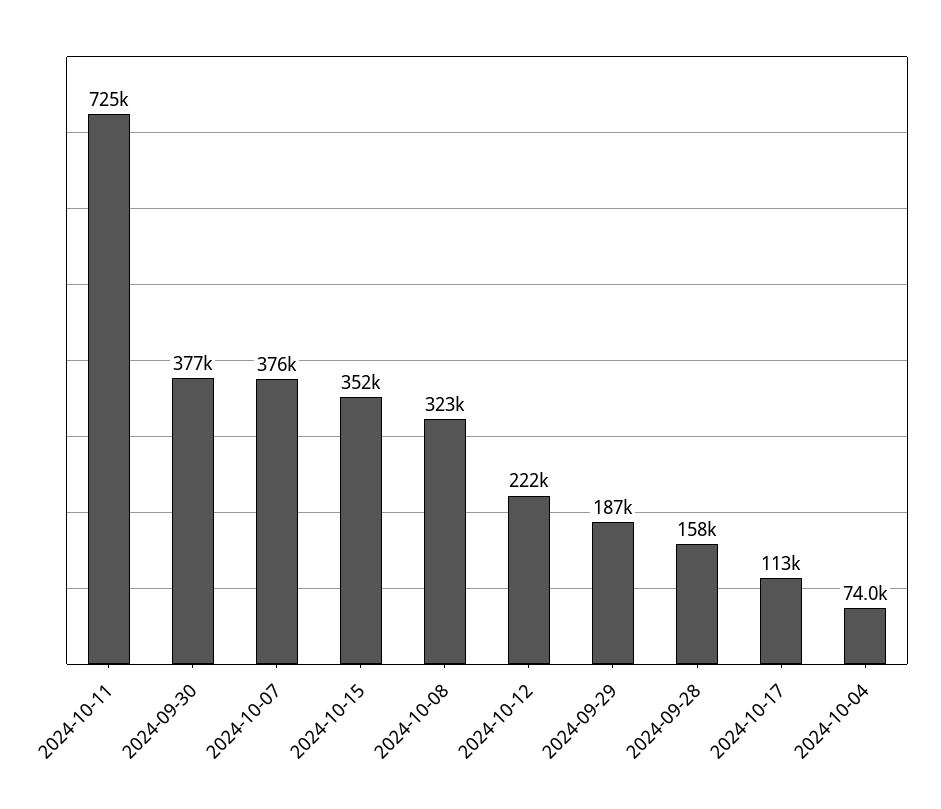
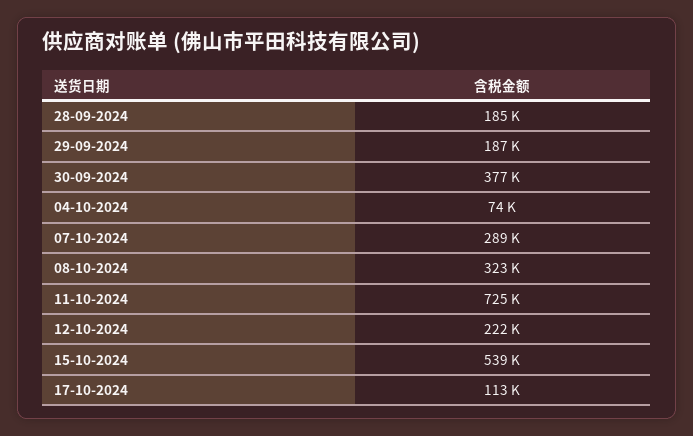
  {
    "2024-10-11": 725000,
    "2024-09-30": 377000,
-   "2024-10-07": 376000,
+   "2024-10-07": 289000,
-   "2024-10-15": 352000,
+   "2024-10-15": 539000,
    "2024-10-08": 323000,
    "2024-10-12": 222000,
    "2024-09-29": 187000,
-   "2024-09-28": 158000,
+   "2024-09-28": 185000,
    "2024-10-17": 113000,
    "2024-10-04": 74000
  }

